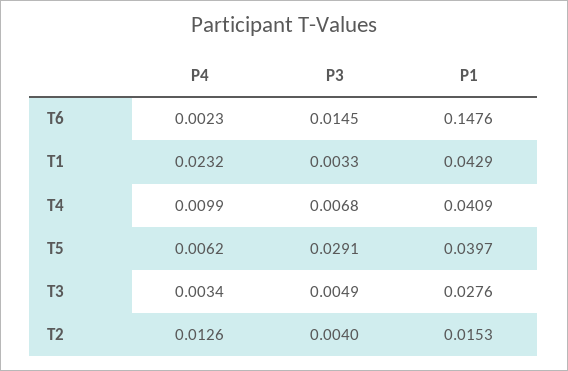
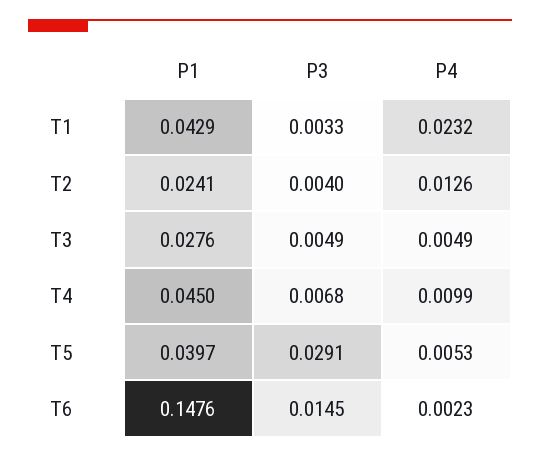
  {
    "P4": {
      "T6": 0.0023,
      "T1": 0.0232,
      "T4": 0.0099,
-     "T5": 0.0062,
+     "T5": 0.0053,
-     "T3": 0.0034,
+     "T3": 0.0049,
      "T2": 0.0126
    },
    "P3": {
      "T6": 0.0145,
      "T1": 0.0033,
      "T4": 0.0068,
      "T5": 0.0291,
      "T3": 0.0049,
      "T2": 0.004
    },
    "P1": {
      "T6": 0.1476,
      "T1": 0.0429,
-     "T4": 0.0409,
+     "T4": 0.045,
      "T5": 0.0397,
      "T3": 0.0276,
-     "T2": 0.0153
+     "T2": 0.0241
    }
  }

